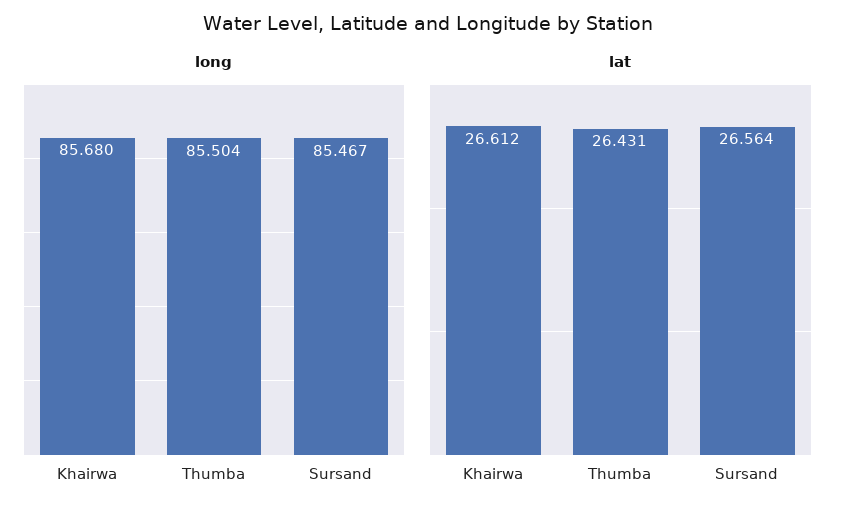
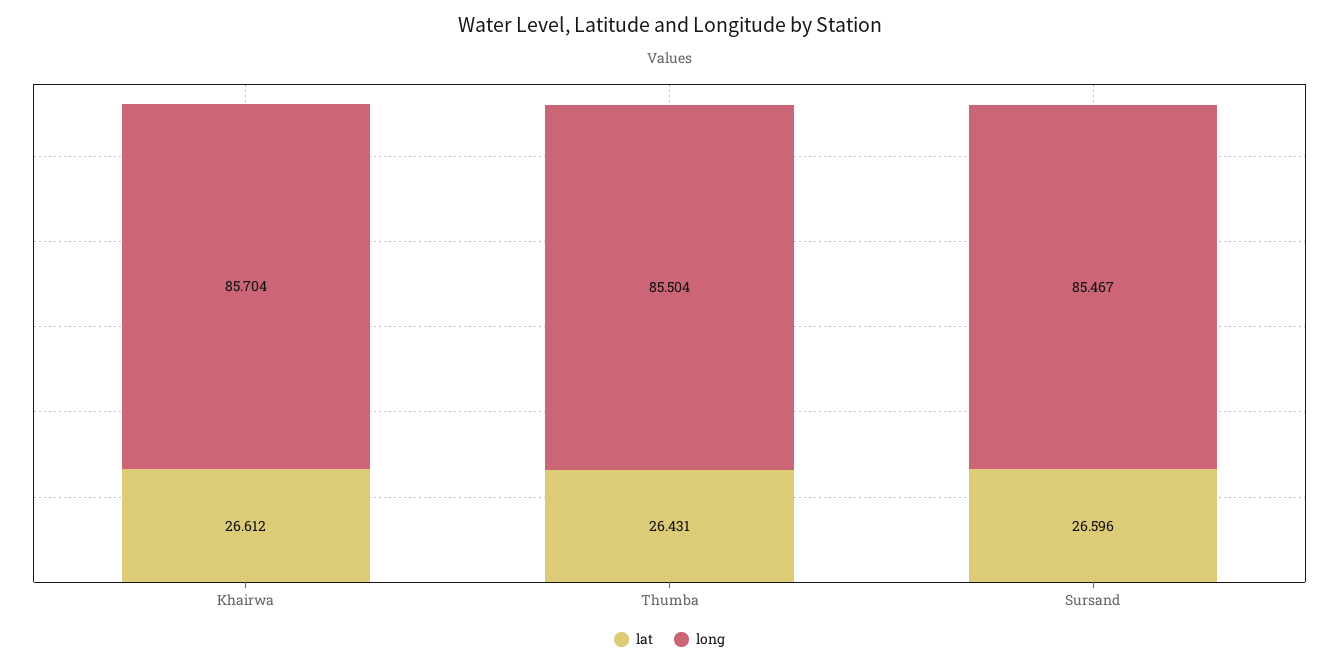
  {
    "long": {
-     "Khairwa": 85.68,
+     "Khairwa": 85.704,
      "Thumba": 85.504,
      "Sursand": 85.467
    },
    "lat": {
      "Khairwa": 26.612,
      "Thumba": 26.431,
-     "Sursand": 26.564
+     "Sursand": 26.596
    }
  }

